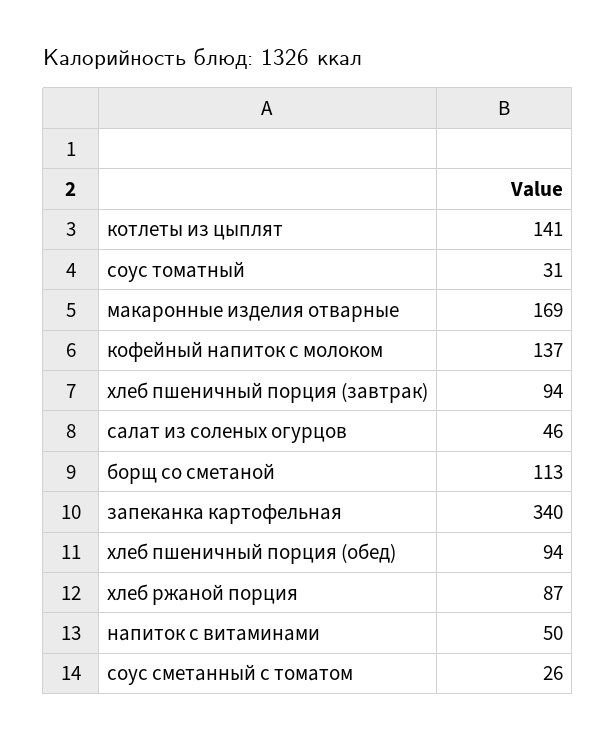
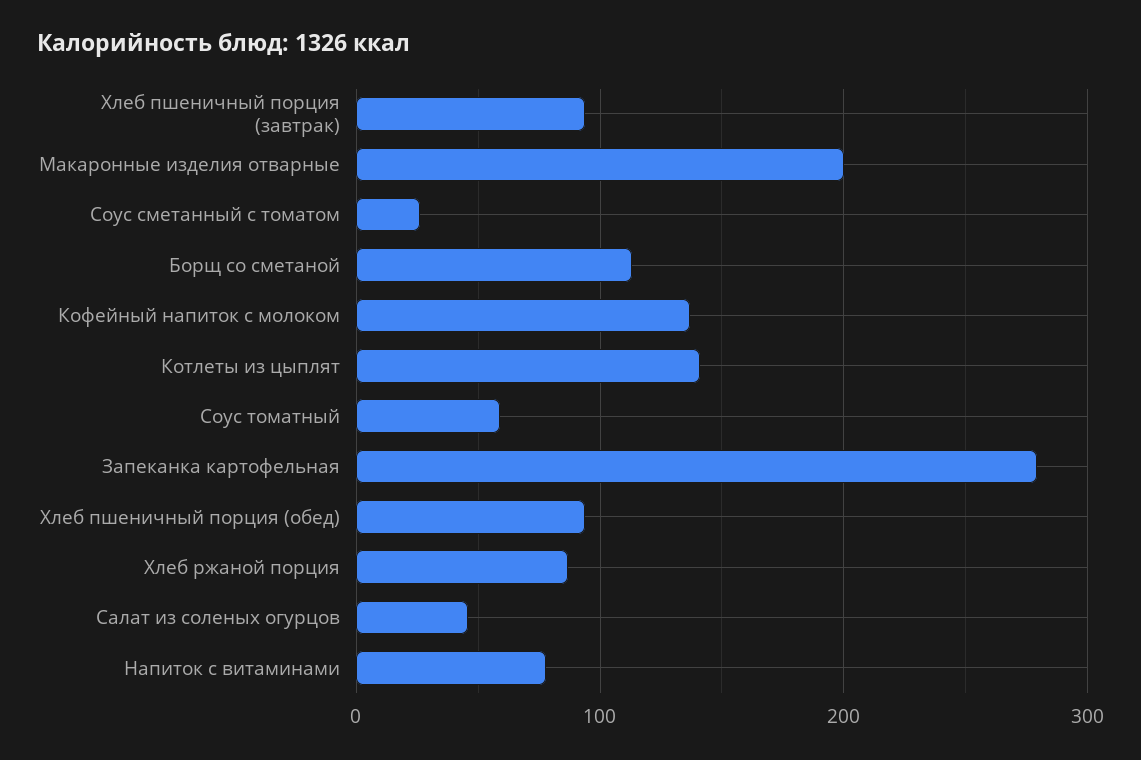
  {
    "котлеты из цыплят": 141,
-   "соус томатный": 31,
+   "соус томатный": 60,
-   "макаронные изделия отварные": 169,
+   "макаронные изделия отварные": 200,
    "кофейный напиток с молоком": 137,
    "хлеб пшеничный порция (завтрак)": 94,
    "салат из соленых огурцов": 46,
    "борщ со сметаной": 113,
-   "запеканка картофельная": 340,
+   "запеканка картофельная": 280,
    "хлеб пшеничный порция (обед)": 94,
    "хлеб ржаной порция": 87,
-   "напиток с витаминами": 50,
+   "напиток с витаминами": 80,
    "соус сметанный с томатом": 26
  }

